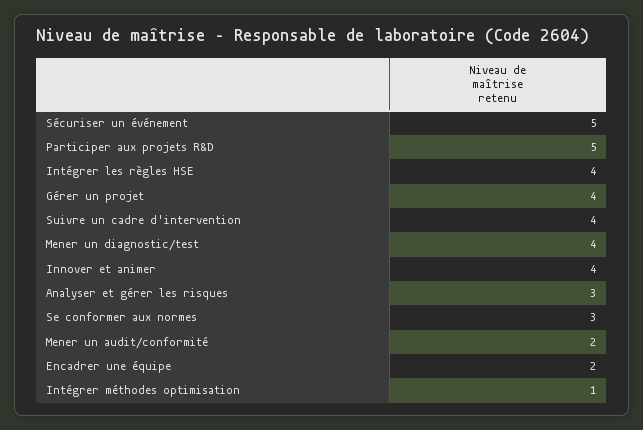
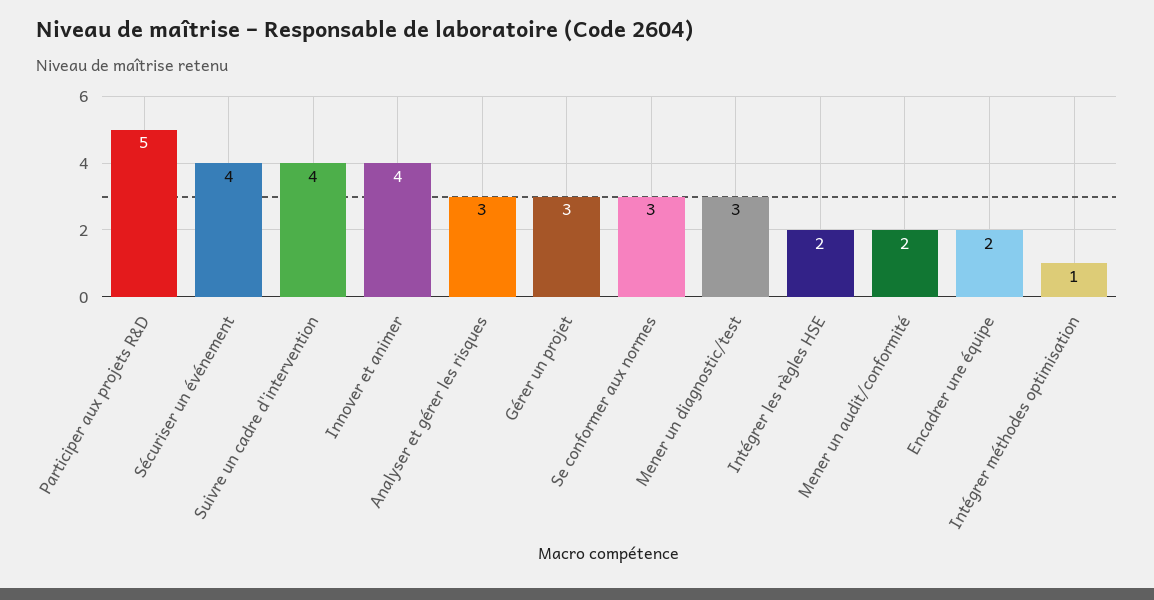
  {
-   "Sécuriser un événement": 5,
+   "Sécuriser un événement": 4,
    "Participer aux projets R&D": 5,
-   "Intégrer les règles HSE": 4,
+   "Intégrer les règles HSE": 2,
-   "Gérer un projet": 4,
+   "Gérer un projet": 3,
    "Suivre un cadre d'intervention": 4,
-   "Mener un diagnostic/test": 4,
+   "Mener un diagnostic/test": 3,
    "Innover et animer": 4,
    "Analyser et gérer les risques": 3,
    "Se conformer aux normes": 3,
    "Mener un audit/conformité": 2,
    "Encadrer une équipe": 2,
    "Intégrer méthodes optimisation": 1
  }

